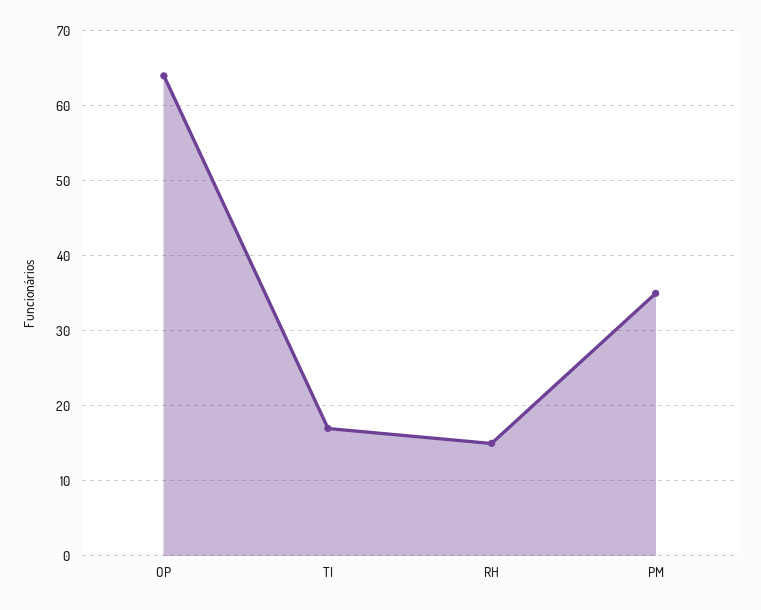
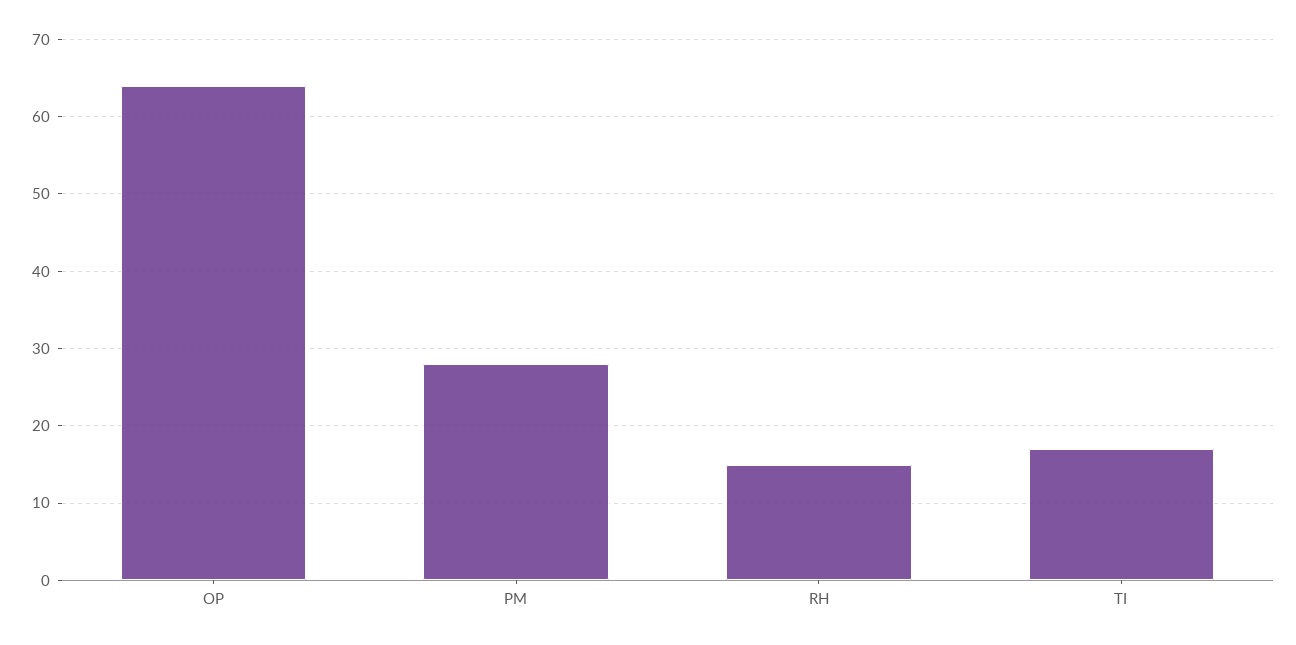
  {
    "OP": 64,
    "TI": 17,
    "RH": 15,
-   "PM": 35
+   "PM": 28
  }

